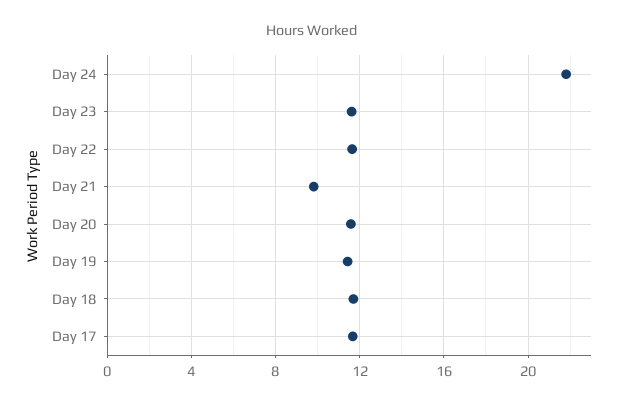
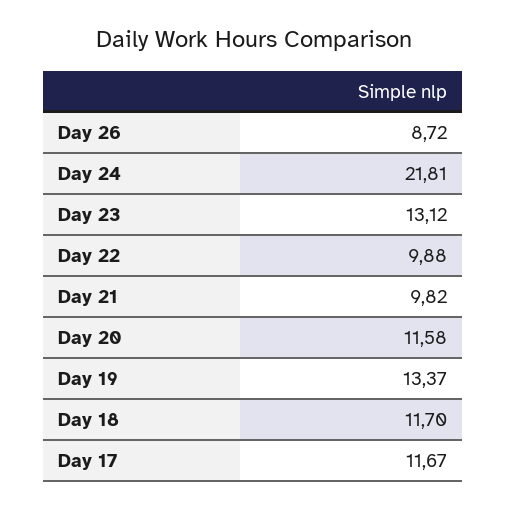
  {
    "Day 24": 21.81,
-   "Day 23": 11.5,
+   "Day 23": 13.12,
-   "Day 22": 11.5,
+   "Day 22": 9.88,
    "Day 21": 9.82,
    "Day 20": 11.58,
-   "Day 19": 11.5,
+   "Day 19": 13.37,
    "Day 18": 11.7,
-   "Day 17": 11.67
+   "Day 17": 11.67,
+   "Day 26": 8.72
  }

